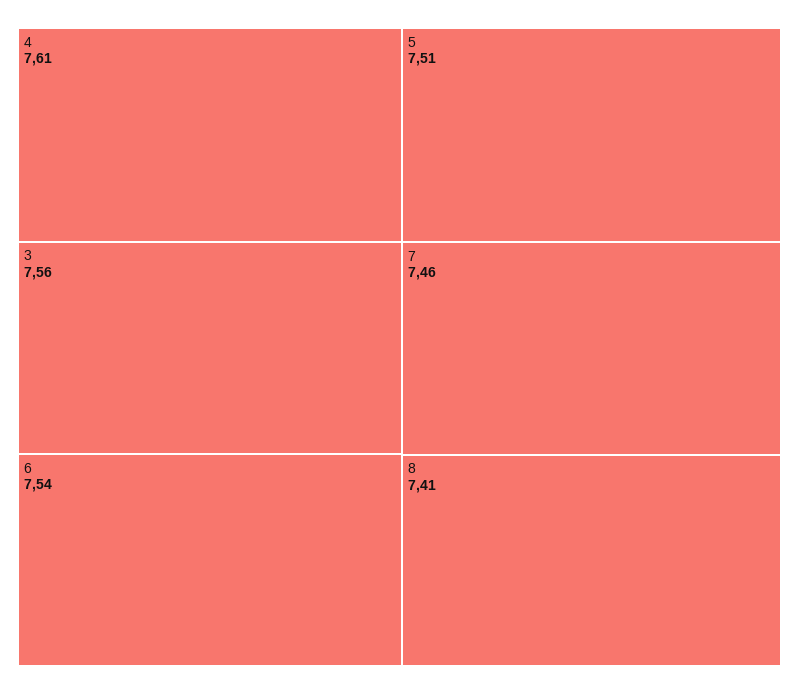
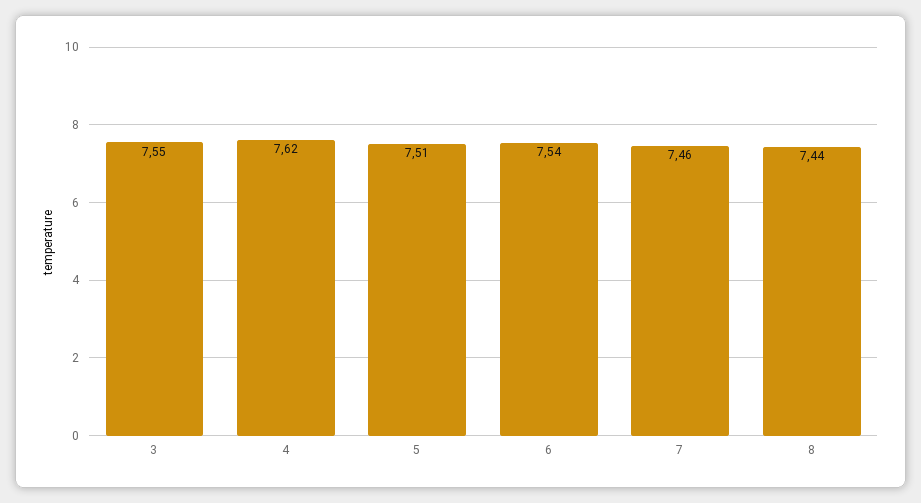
  {
-   "4": 7.61,
+   "4": 7.62,
-   "3": 7.56,
+   "3": 7.55,
    "6": 7.54,
    "5": 7.51,
    "7": 7.46,
-   "8": 7.41
+   "8": 7.44
  }

